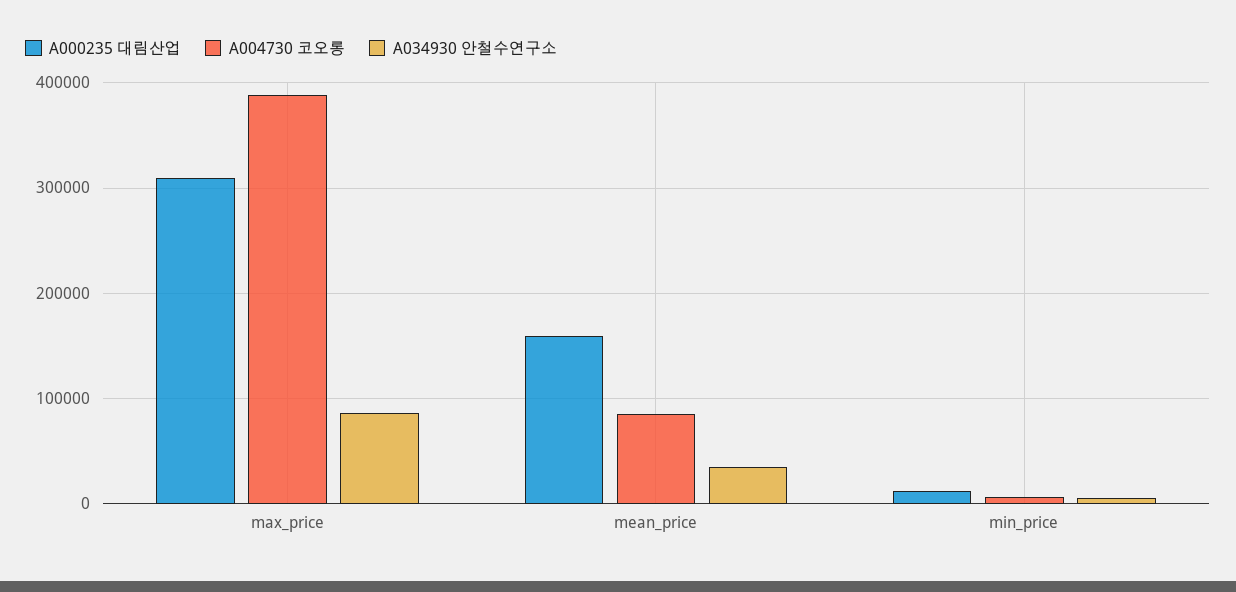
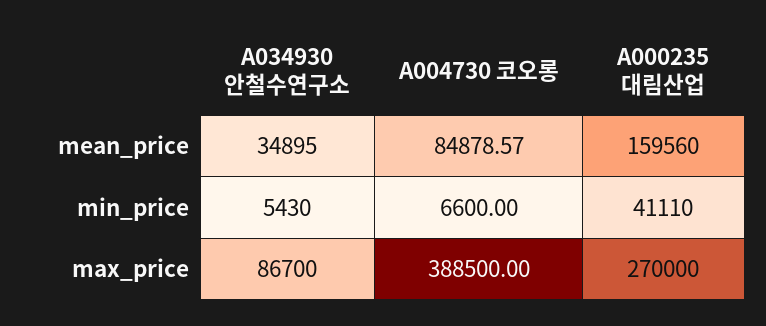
  {
    "A000235 대림산업": {
-     "max_price": 310000,
+     "max_price": 270000,
      "mean_price": 159560,
-     "min_price": 10000
+     "min_price": 41110
    },
    "A004730 코오롱": {
      "max_price": 388500,
      "mean_price": 84878.57,
      "min_price": 6600
    },
    "A034930 안철수연구소": {
      "max_price": 86700,
      "mean_price": 34895,
      "min_price": 5430
    }
  }

